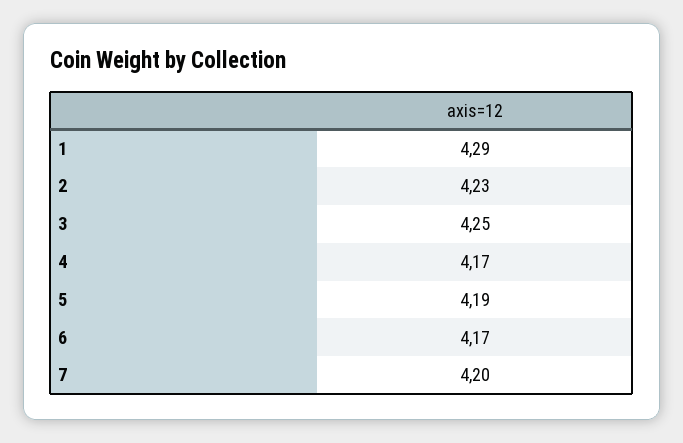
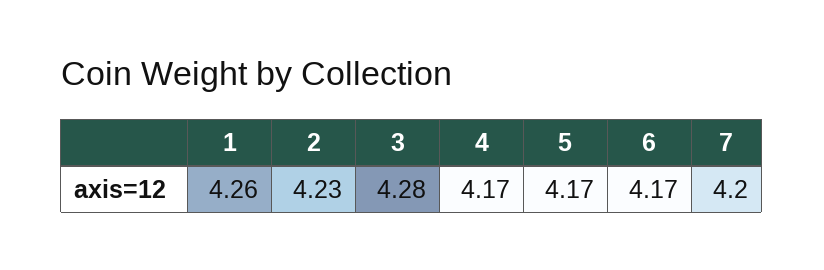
  {
-   "1": 4.29,
+   "1": 4.26,
    "2": 4.23,
-   "3": 4.25,
+   "3": 4.28,
    "4": 4.17,
-   "5": 4.19,
+   "5": 4.17,
    "6": 4.17,
    "7": 4.2
  }

